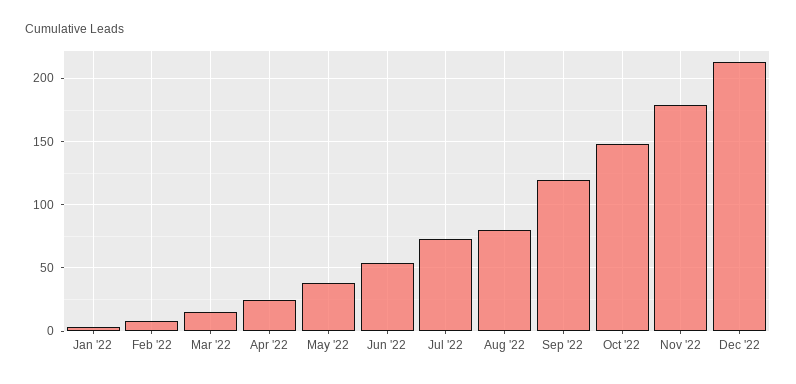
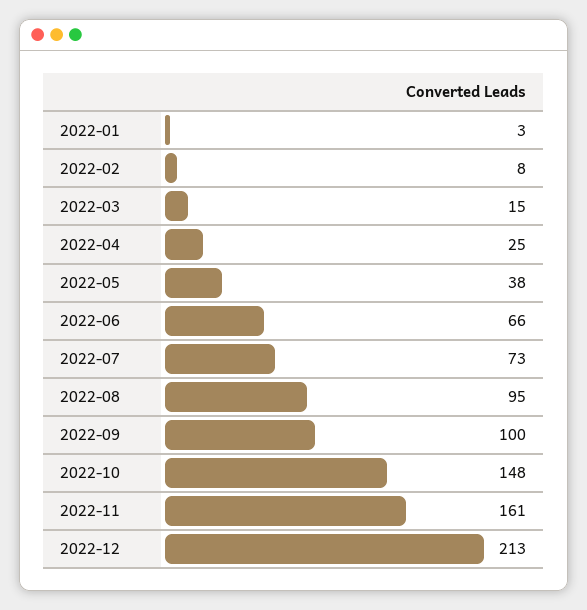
  {
    "Jan '22": 3,
    "Feb '22": 8,
    "Mar '22": 15,
    "Apr '22": 25,
    "May '22": 38,
-   "Jun '22": 55,
+   "Jun '22": 66,
    "Jul '22": 73,
-   "Aug '22": 80,
+   "Aug '22": 95,
-   "Sep '22": 120,
+   "Sep '22": 100,
    "Oct '22": 148,
-   "Nov '22": 180,
+   "Nov '22": 161,
    "Dec '22": 213
  }

